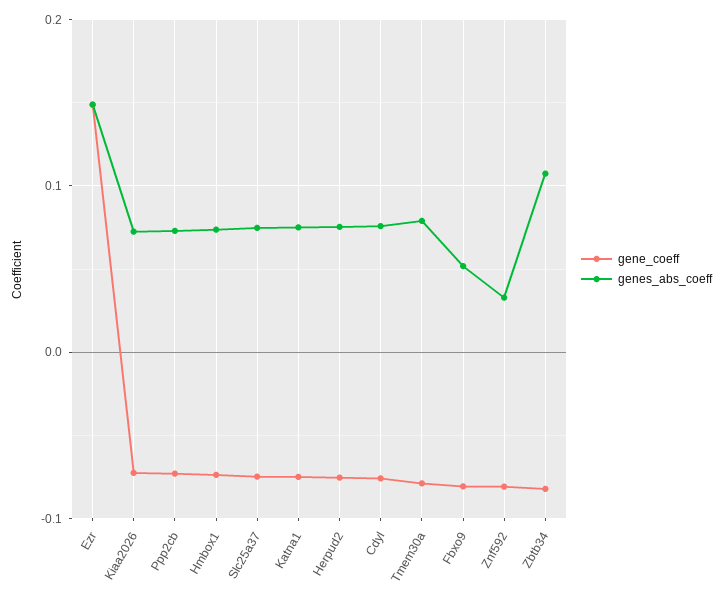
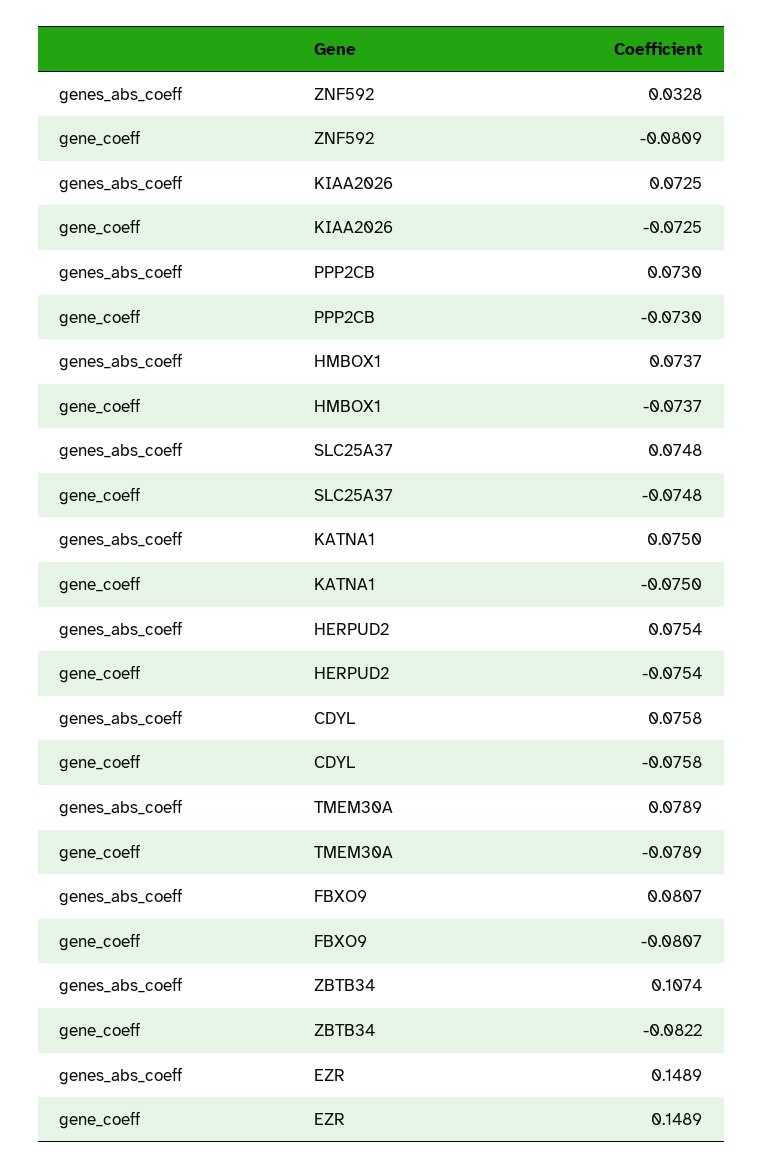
  {
    "gene_coeff": {
      "Ezr": 0.1489,
      "Kiaa2026": -0.0725,
      "Ppp2cb": -0.073,
      "Hmbox1": -0.0737,
      "Slc25a37": -0.0748,
      "Katna1": -0.075,
      "Herpud2": -0.0754,
      "Cdyl": -0.0758,
      "Tmem30a": -0.0789,
      "Fbxo9": -0.0807,
      "Znf592": -0.0809,
      "Zbtb34": -0.0822
    },
    "genes_abs_coeff": {
      "Ezr": 0.1489,
      "Kiaa2026": 0.0725,
      "Ppp2cb": 0.073,
      "Hmbox1": 0.0737,
      "Slc25a37": 0.0748,
      "Katna1": 0.075,
      "Herpud2": 0.0754,
      "Cdyl": 0.0758,
      "Tmem30a": 0.0789,
-     "Fbxo9": 0.05,
+     "Fbxo9": 0.0807,
      "Znf592": 0.0328,
      "Zbtb34": 0.1074
    }
  }

